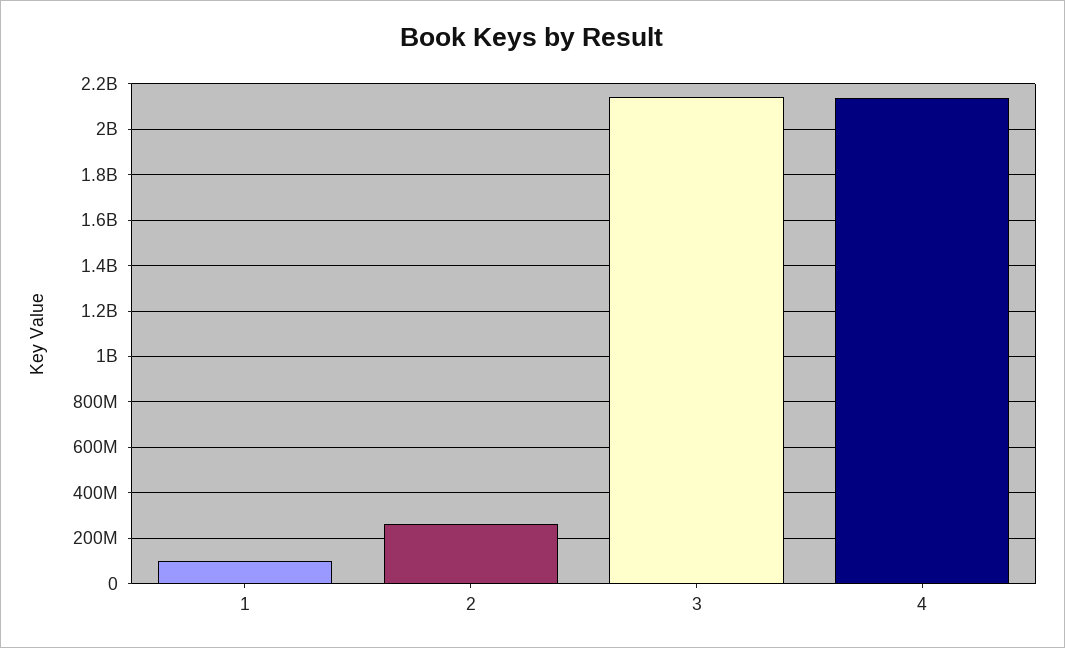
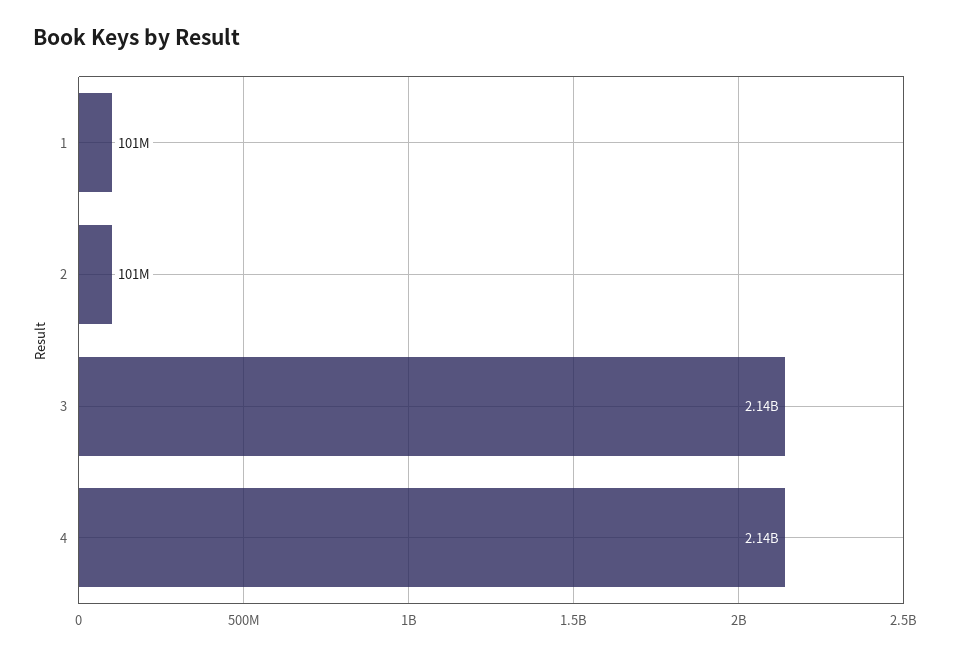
  {
    "1": 101000000,
-   "2": 250000000,
+   "2": 101000000,
    "3": 2140000000,
    "4": 2140000000
  }

